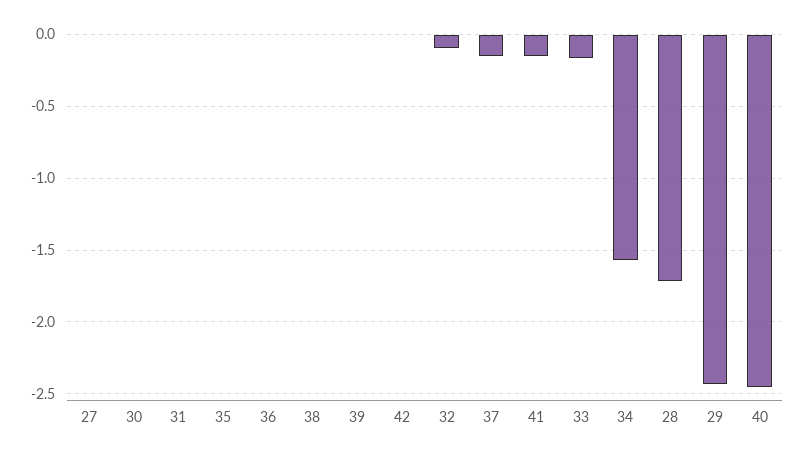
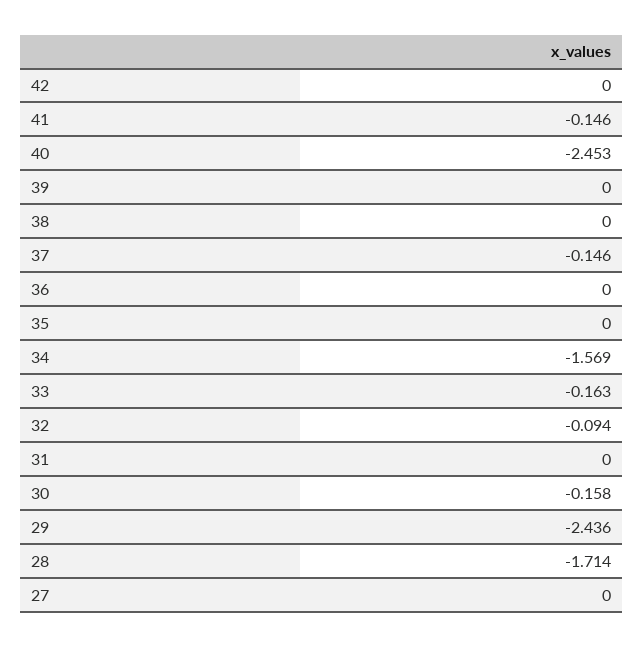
  {
    "27": 0,
-   "30": 0,
+   "30": -0.158,
    "31": 0,
    "35": 0,
    "36": 0,
    "38": 0,
    "39": 0,
    "42": 0,
    "32": -0.094,
    "37": -0.146,
    "41": -0.146,
    "33": -0.163,
    "34": -1.569,
    "28": -1.714,
    "29": -2.436,
    "40": -2.453
  }

